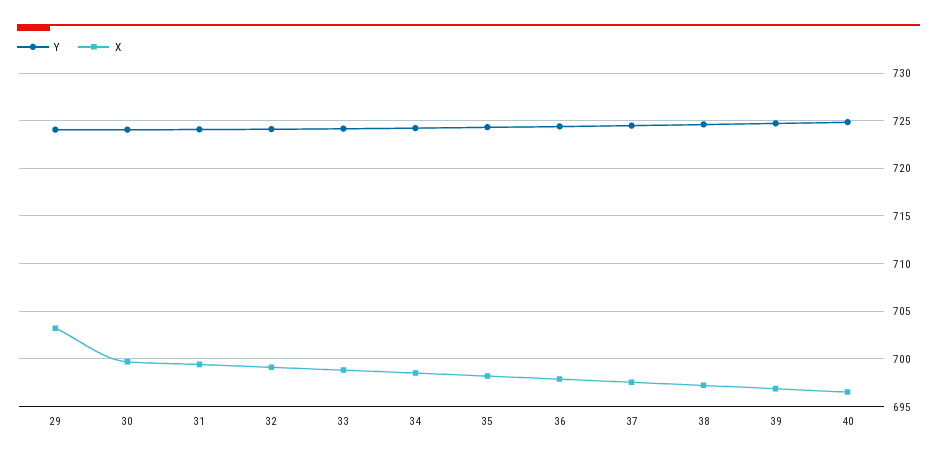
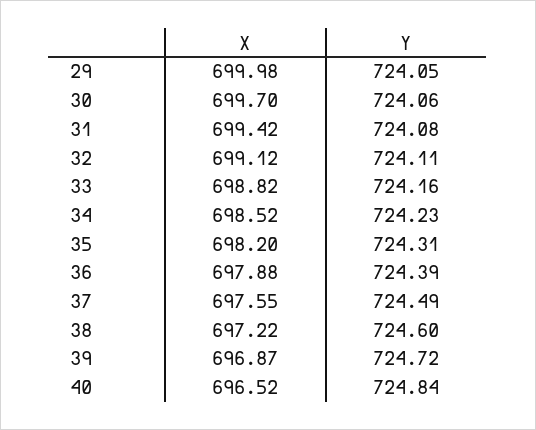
  {
    "Y": {
      "29": 724.05,
      "30": 724.06,
      "31": 724.08,
      "32": 724.11,
      "33": 724.16,
      "34": 724.23,
      "35": 724.31,
      "36": 724.39,
      "37": 724.49,
      "38": 724.6,
      "39": 724.72,
      "40": 724.84
    },
    "X": {
-     "29": 703,
+     "29": 699.98,
      "30": 699.7,
      "31": 699.42,
      "32": 699.12,
      "33": 698.82,
      "34": 698.52,
      "35": 698.2,
      "36": 697.88,
      "37": 697.55,
      "38": 697.22,
      "39": 696.87,
      "40": 696.52
    }
  }

